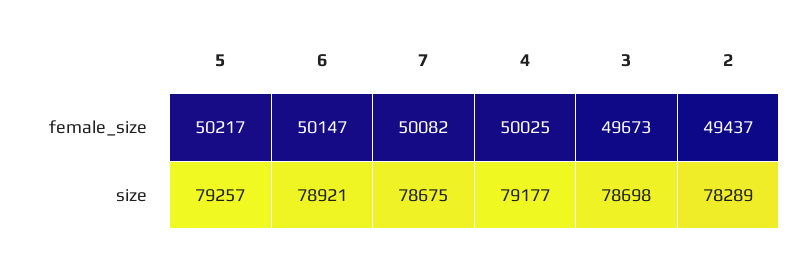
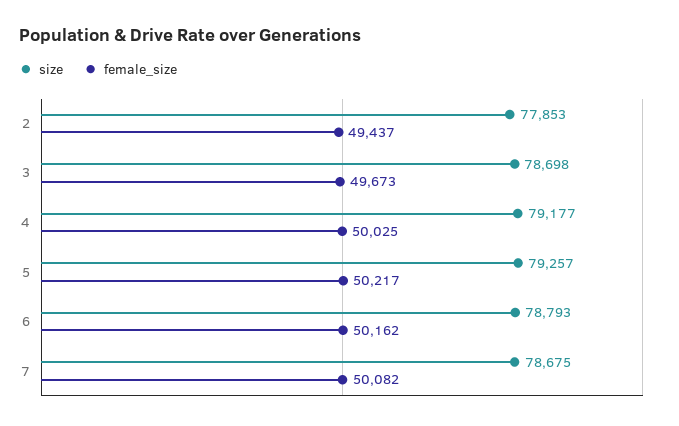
  {
    "female_size": {
      "5": 50217,
-     "6": 50147,
+     "6": 50162,
      "7": 50082,
      "4": 50025,
      "3": 49673,
      "2": 49437
    },
    "size": {
      "5": 79257,
-     "6": 78921,
+     "6": 78793,
      "7": 78675,
      "4": 79177,
      "3": 78698,
-     "2": 78289
+     "2": 77853
    }
  }

